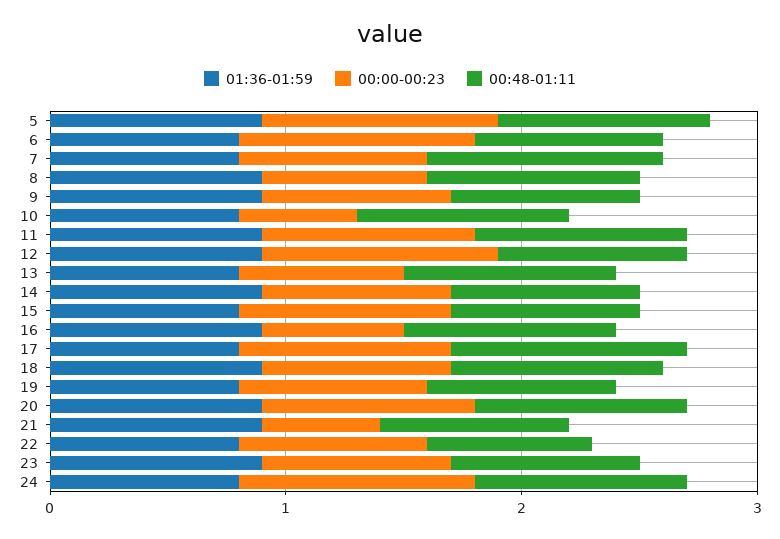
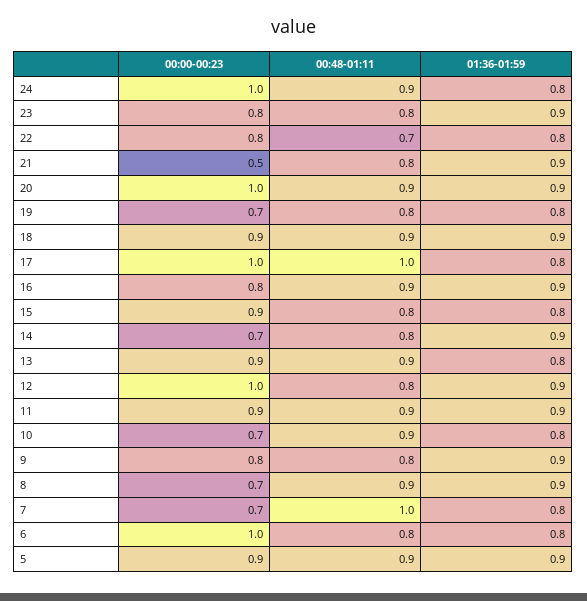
  {
    "01:36-01:59": {
      "5": 0.9,
      "6": 0.8,
      "7": 0.8,
      "8": 0.9,
      "9": 0.9,
      "10": 0.8,
      "11": 0.9,
      "12": 0.9,
      "13": 0.8,
      "14": 0.9,
      "15": 0.8,
      "16": 0.9,
      "17": 0.8,
      "18": 0.9,
      "19": 0.8,
      "20": 0.9,
      "21": 0.9,
      "22": 0.8,
      "23": 0.9,
      "24": 0.8
    },
    "00:00-00:23": {
-     "5": 1,
+     "5": 0.9,
      "6": 1,
-     "7": 0.8,
+     "7": 0.7,
      "8": 0.7,
      "9": 0.8,
-     "10": 0.5,
+     "10": 0.7,
      "11": 0.9,
      "12": 1,
-     "13": 0.7,
+     "13": 0.9,
-     "14": 0.8,
+     "14": 0.7,
      "15": 0.9,
-     "16": 0.6,
+     "16": 0.8,
-     "17": 0.9,
+     "17": 1,
-     "18": 0.8,
+     "18": 0.9,
-     "19": 0.8,
+     "19": 0.7,
-     "20": 0.9,
+     "20": 1,
      "21": 0.5,
      "22": 0.8,
      "23": 0.8,
      "24": 1
    },
    "00:48-01:11": {
      "5": 0.9,
      "6": 0.8,
      "7": 1,
      "8": 0.9,
      "9": 0.8,
      "10": 0.9,
      "11": 0.9,
      "12": 0.8,
      "13": 0.9,
      "14": 0.8,
      "15": 0.8,
      "16": 0.9,
      "17": 1,
      "18": 0.9,
      "19": 0.8,
      "20": 0.9,
      "21": 0.8,
      "22": 0.7,
      "23": 0.8,
      "24": 0.9
    }
  }

